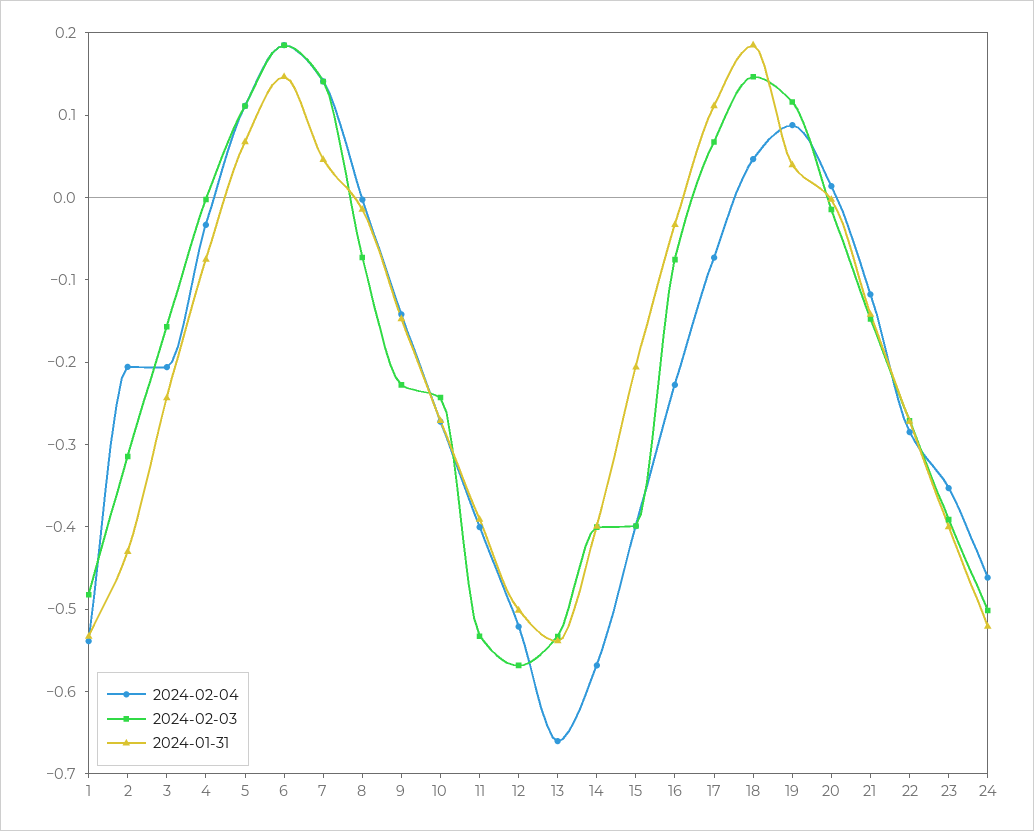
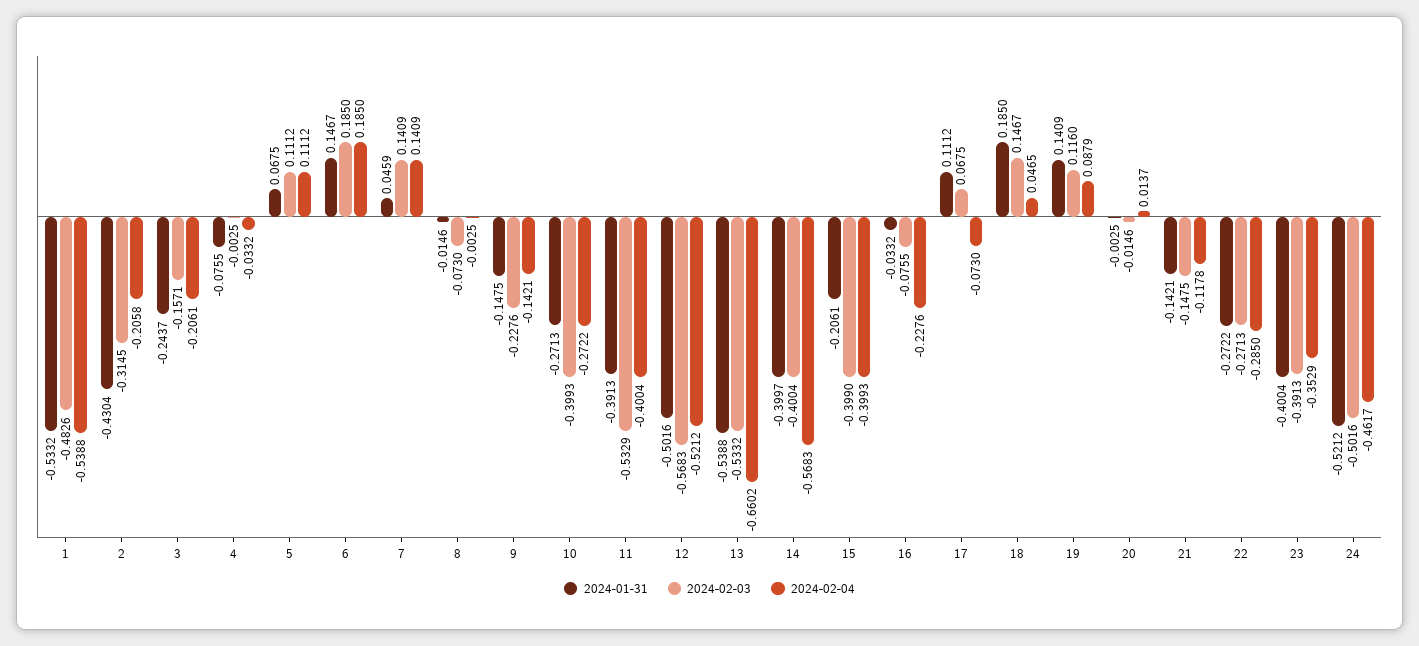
  {
    "2024-02-04": {
      "1": -0.5388,
      "2": -0.2058,
      "3": -0.2061,
      "4": -0.0332,
      "5": 0.1112,
      "6": 0.185,
      "7": 0.1409,
      "8": -0.0025,
      "9": -0.1421,
      "10": -0.2722,
      "11": -0.4004,
      "12": -0.5212,
      "13": -0.6602,
      "14": -0.5683,
      "15": -0.3993,
      "16": -0.2276,
      "17": -0.073,
      "18": 0.0465,
      "19": 0.0879,
      "20": 0.0137,
      "21": -0.1178,
      "22": -0.285,
      "23": -0.3529,
      "24": -0.4617
    },
    "2024-02-03": {
      "1": -0.4826,
      "2": -0.3145,
      "3": -0.1571,
      "4": -0.0025,
      "5": 0.1112,
      "6": 0.185,
      "7": 0.1409,
      "8": -0.073,
      "9": -0.2276,
-     "10": -0.24,
+     "10": -0.3993,
      "11": -0.5329,
      "12": -0.5683,
      "13": -0.5332,
      "14": -0.4004,
      "15": -0.399,
      "16": -0.0755,
      "17": 0.0675,
      "18": 0.1467,
      "19": 0.116,
      "20": -0.0146,
      "21": -0.1475,
      "22": -0.2713,
      "23": -0.3913,
      "24": -0.5016
    },
    "2024-01-31": {
      "1": -0.5332,
      "2": -0.4304,
      "3": -0.2437,
      "4": -0.0755,
      "5": 0.0675,
      "6": 0.1467,
      "7": 0.0459,
      "8": -0.0146,
      "9": -0.1475,
      "10": -0.2713,
      "11": -0.3913,
      "12": -0.5016,
      "13": -0.5388,
      "14": -0.3997,
      "15": -0.2061,
      "16": -0.0332,
      "17": 0.1112,
      "18": 0.185,
-     "19": 0.04,
+     "19": 0.1409,
      "20": -0.0025,
      "21": -0.1421,
      "22": -0.2722,
      "23": -0.4004,
      "24": -0.5212
    }
  }

